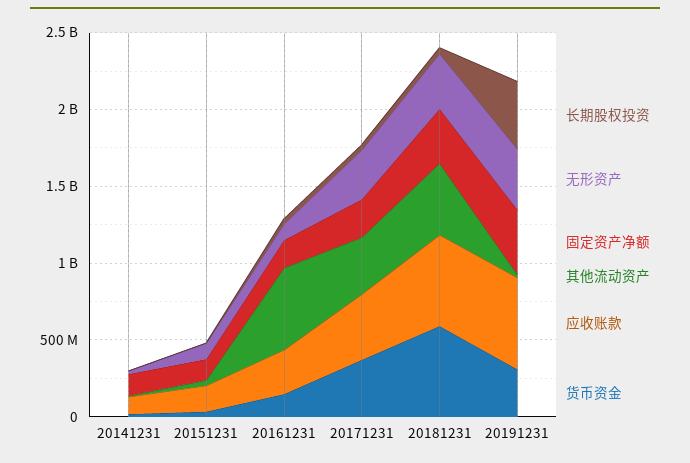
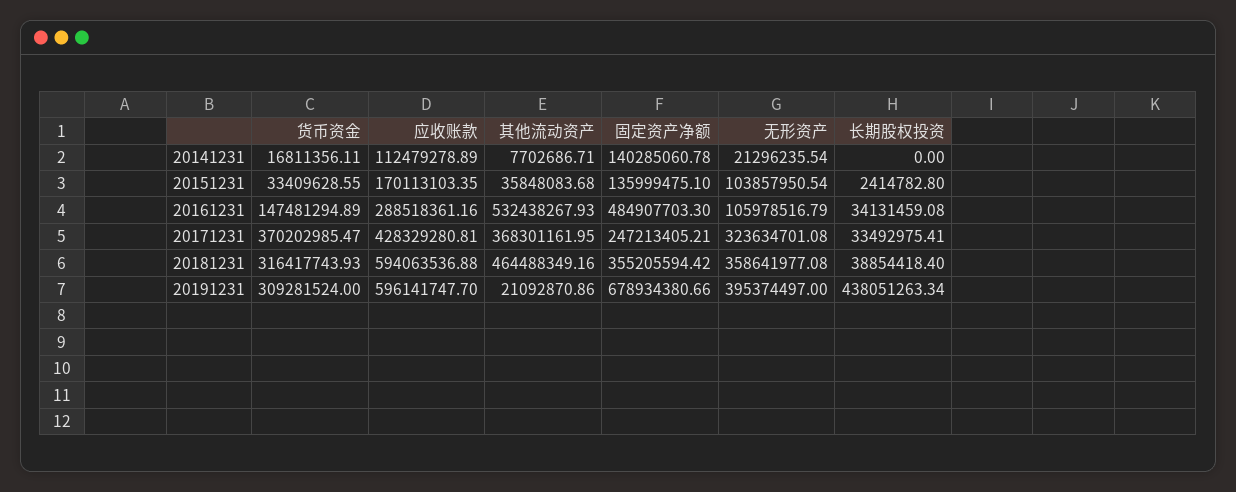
  {
    "长期股权投资": {
      "20141231": 0,
      "20151231": 2414782.8,
      "20161231": 34131459.08,
      "20171231": 33492975.41,
      "20181231": 38854418.4,
      "20191231": 438051263.34
    },
    "无形资产": {
      "20141231": 21296235.54,
      "20151231": 103857950.54,
      "20161231": 105978516.79,
      "20171231": 323634701.08,
      "20181231": 358641977.08,
      "20191231": 395374497
    },
    "固定资产净额": {
      "20141231": 140285060.78,
      "20151231": 135999475.1,
-     "20161231": 200000000,
+     "20161231": 484907703.3,
      "20171231": 247213405.21,
      "20181231": 355205594.42,
-     "20191231": 400000000
+     "20191231": 678934380.66
    },
    "其他流动资产": {
      "20141231": 7702686.71,
      "20151231": 35848083.68,
      "20161231": 532438267.93,
      "20171231": 368301161.95,
      "20181231": 464488349.16,
      "20191231": 21092870.86
    },
    "应收账款": {
      "20141231": 112479278.89,
      "20151231": 170113103.35,
      "20161231": 288518361.16,
      "20171231": 428329280.81,
      "20181231": 594063536.88,
      "20191231": 596141747.7
    },
    "货币资金": {
      "20141231": 16811356.11,
      "20151231": 33409628.55,
      "20161231": 147481294.89,
      "20171231": 370202985.47,
-     "20181231": 600000000,
+     "20181231": 316417743.93,
      "20191231": 309281524
    }
  }

